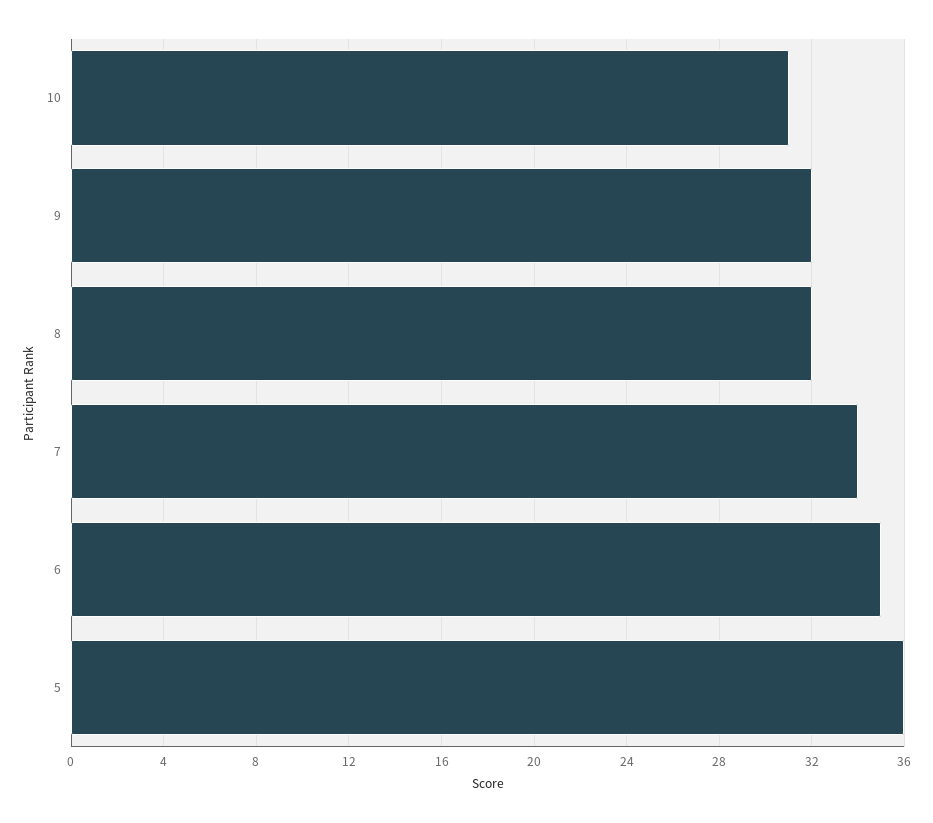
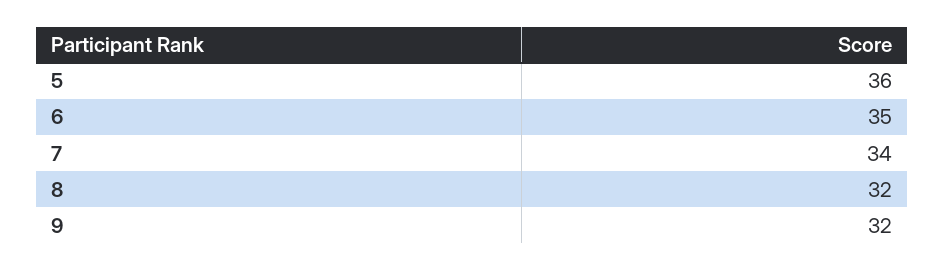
  {
-   "10": 31,
    "9": 32,
    "8": 32,
    "7": 34,
    "6": 35,
    "5": 36
  }

